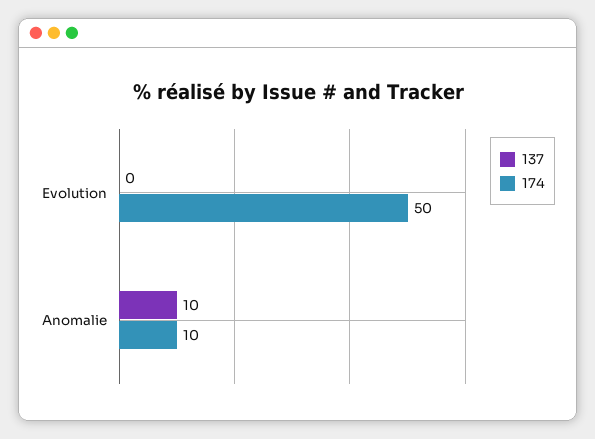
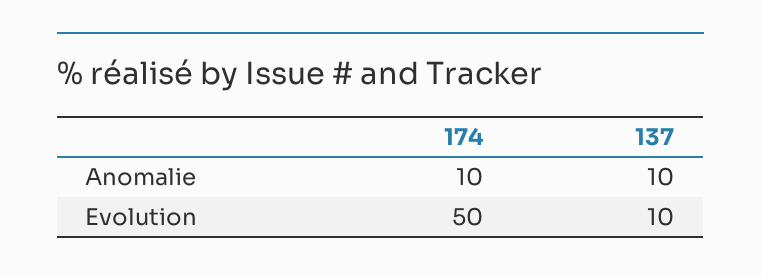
  {
    "137": {
-     "Evolution": 0,
+     "Evolution": 10,
      "Anomalie": 10
    },
    "174": {
      "Evolution": 50,
      "Anomalie": 10
    }
  }

